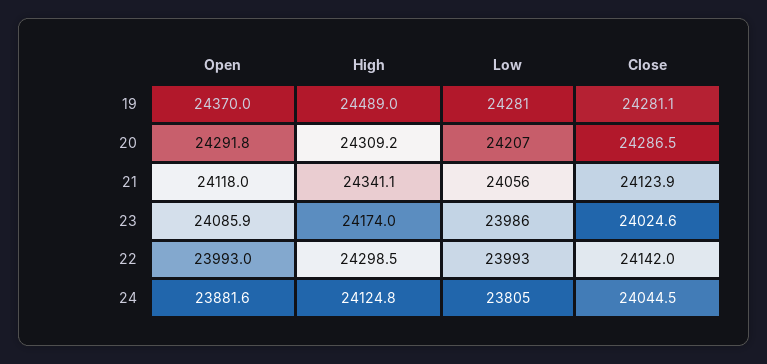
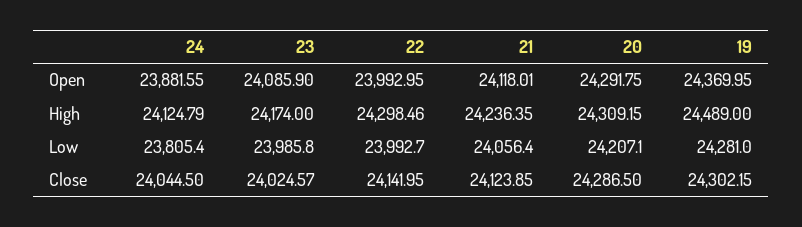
  {
    "Open": {
      "19": 24369.95,
      "20": 24291.75,
      "21": 24118.01,
      "23": 24085.9,
      "22": 23992.95,
      "24": 23881.55
    },
    "High": {
      "19": 24489,
      "20": 24309.15,
-     "21": 24341.1,
+     "21": 24236.35,
      "23": 24174,
      "22": 24298.46,
      "24": 24124.79
    },
    "Low": {
      "19": 24281,
      "20": 24207.1,
      "21": 24056.4,
      "23": 23985.8,
      "22": 23992.7,
      "24": 23805.4
    },
    "Close": {
-     "19": 24281.1,
+     "19": 24302.15,
      "20": 24286.5,
      "21": 24123.85,
      "23": 24024.57,
      "22": 24141.95,
      "24": 24044.5
    }
  }

